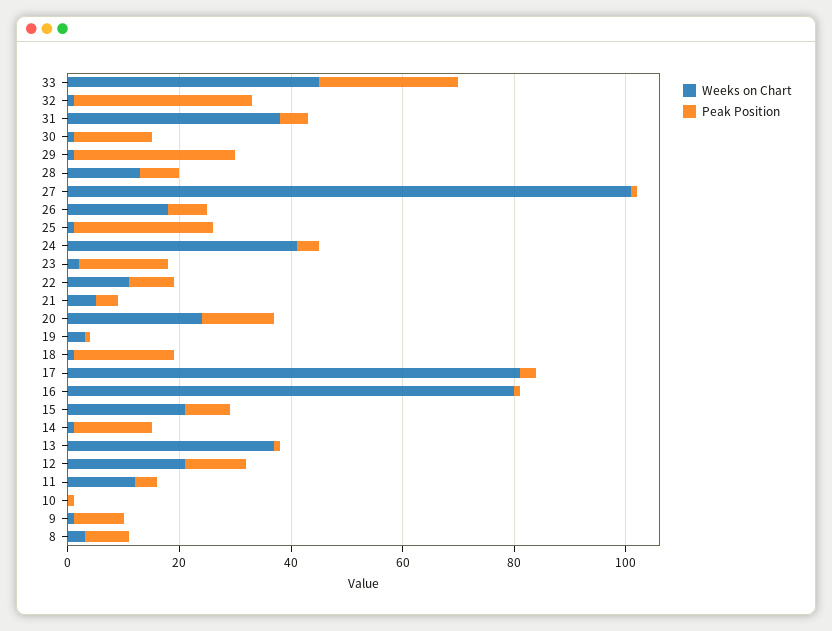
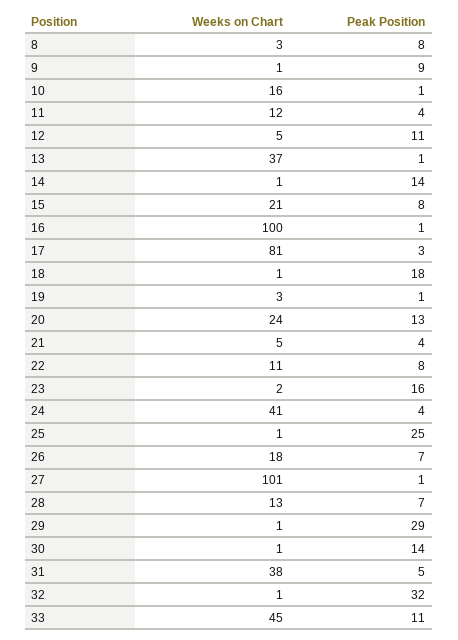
  {
    "Weeks on Chart": {
      "33": 45,
      "32": 1,
      "31": 38,
      "30": 1,
      "29": 1,
      "28": 13,
      "27": 101,
      "26": 18,
      "25": 1,
      "24": 41,
      "23": 2,
      "22": 11,
      "21": 5,
      "20": 24,
      "19": 3,
      "18": 1,
      "17": 81,
-     "16": 80,
+     "16": 100,
      "15": 21,
      "14": 1,
      "13": 37,
-     "12": 20,
+     "12": 5,
      "11": 12,
-     "10": 0,
+     "10": 16,
      "9": 1,
      "8": 3
    },
    "Peak Position": {
-     "33": 25,
+     "33": 11,
      "32": 32,
      "31": 5,
      "30": 14,
      "29": 29,
      "28": 7,
      "27": 1,
      "26": 7,
      "25": 25,
      "24": 4,
      "23": 16,
      "22": 8,
      "21": 4,
      "20": 13,
      "19": 1,
      "18": 18,
      "17": 3,
      "16": 1,
      "15": 8,
      "14": 14,
      "13": 1,
      "12": 11,
      "11": 4,
      "10": 1,
      "9": 9,
      "8": 8
    }
  }

